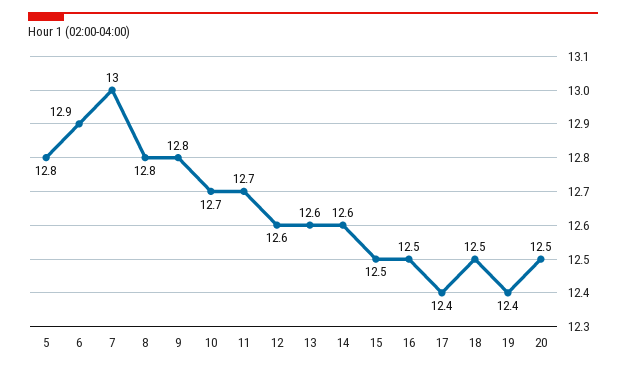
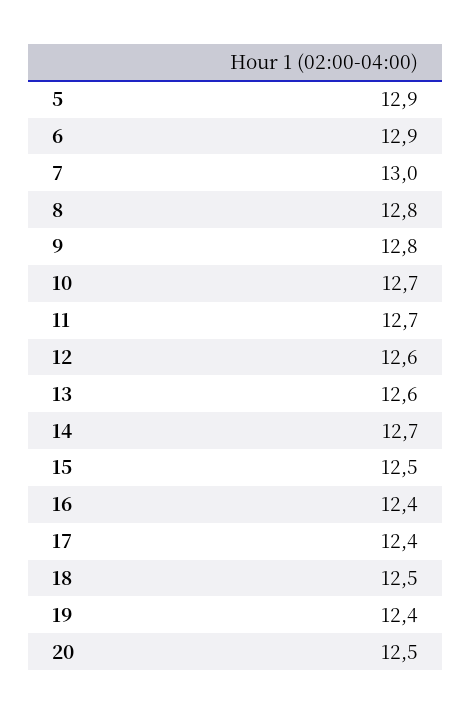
  {
-   "5": 12.8,
+   "5": 12.9,
    "6": 12.9,
    "7": 13,
    "8": 12.8,
    "9": 12.8,
    "10": 12.7,
    "11": 12.7,
    "12": 12.6,
    "13": 12.6,
-   "14": 12.6,
+   "14": 12.7,
    "15": 12.5,
-   "16": 12.5,
+   "16": 12.4,
    "17": 12.4,
    "18": 12.5,
    "19": 12.4,
    "20": 12.5
  }

